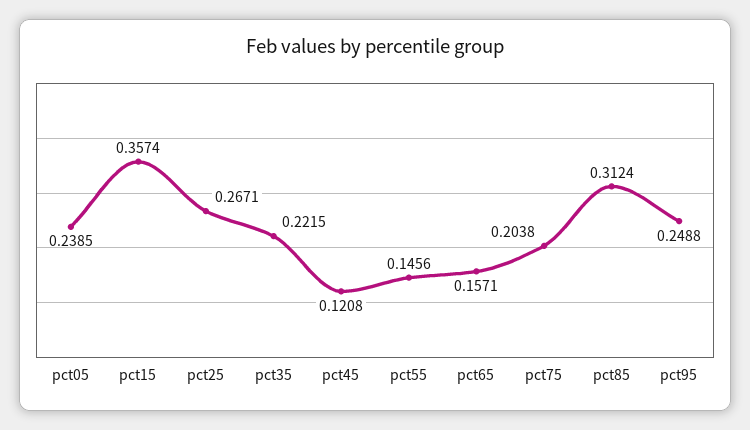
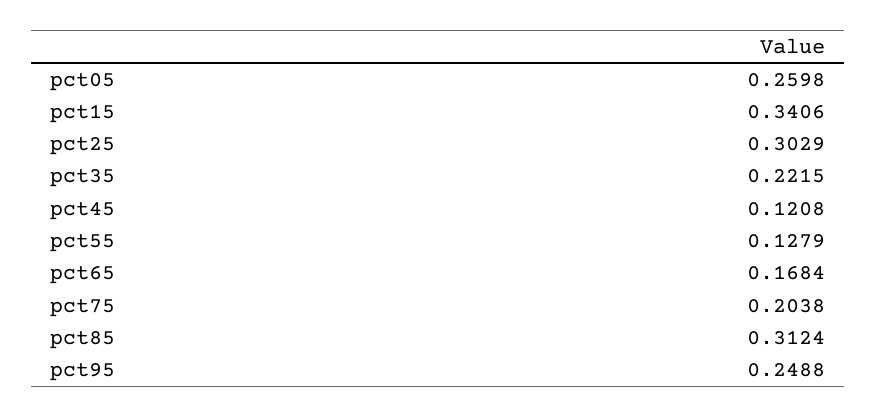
  {
-   "pct05": 0.2385,
+   "pct05": 0.2598,
-   "pct15": 0.3574,
+   "pct15": 0.3406,
-   "pct25": 0.2671,
+   "pct25": 0.3029,
    "pct35": 0.2215,
    "pct45": 0.1208,
-   "pct55": 0.1456,
+   "pct55": 0.1279,
-   "pct65": 0.1571,
+   "pct65": 0.1684,
    "pct75": 0.2038,
    "pct85": 0.3124,
    "pct95": 0.2488
  }

